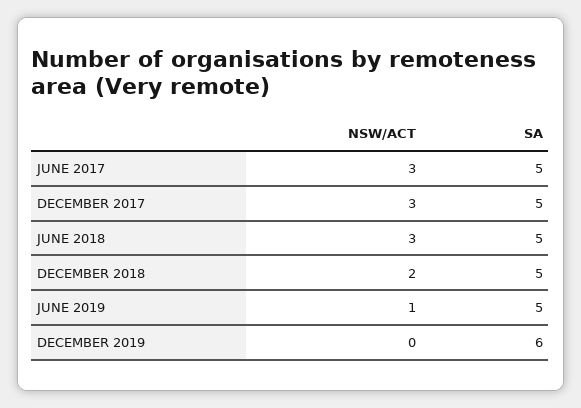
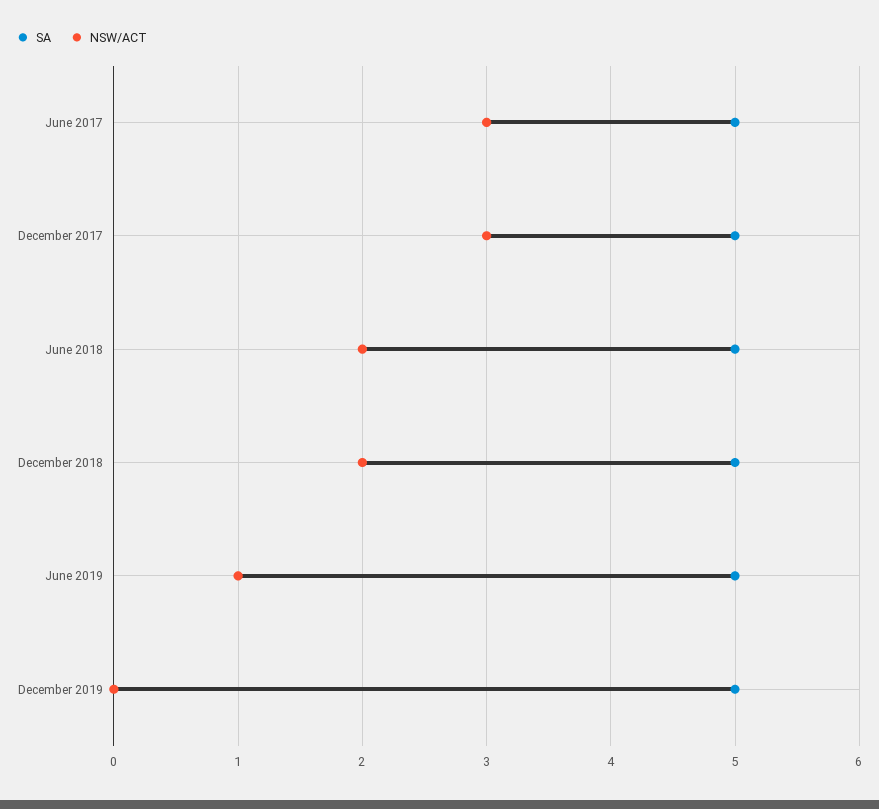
  {
    "NSW/ACT": {
      "JUNE 2017": 3,
      "DECEMBER 2017": 3,
-     "JUNE 2018": 3,
+     "JUNE 2018": 2,
      "DECEMBER 2018": 2,
      "JUNE 2019": 1,
      "DECEMBER 2019": 0
    },
    "SA": {
      "JUNE 2017": 5,
      "DECEMBER 2017": 5,
      "JUNE 2018": 5,
      "DECEMBER 2018": 5,
      "JUNE 2019": 5,
-     "DECEMBER 2019": 6
+     "DECEMBER 2019": 5
    }
  }

